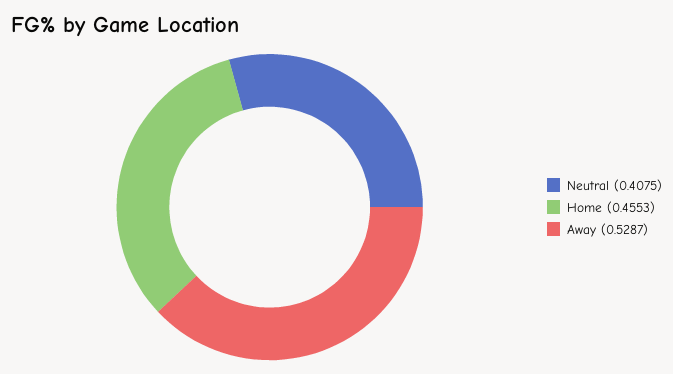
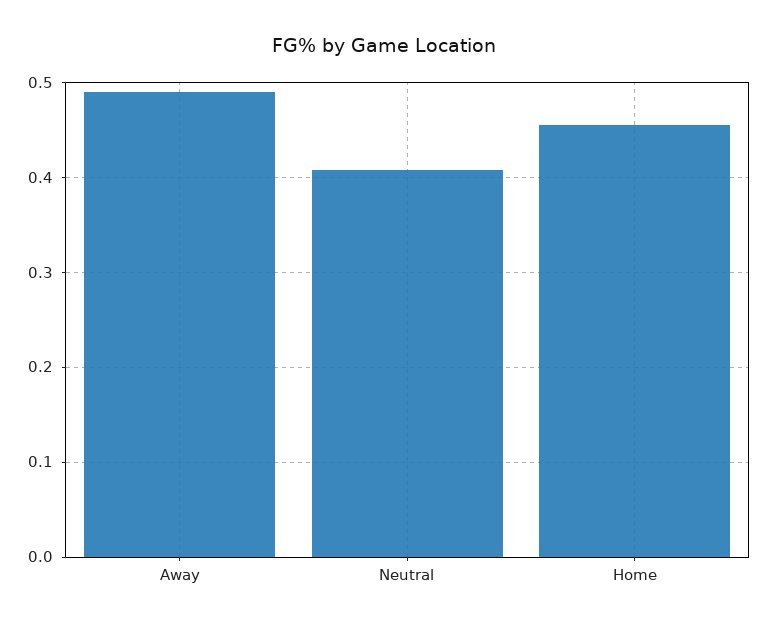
  {
    "Neutral": 0.4075,
    "Home": 0.4553,
-   "Away": 0.5287
+   "Away": 0.49
  }

